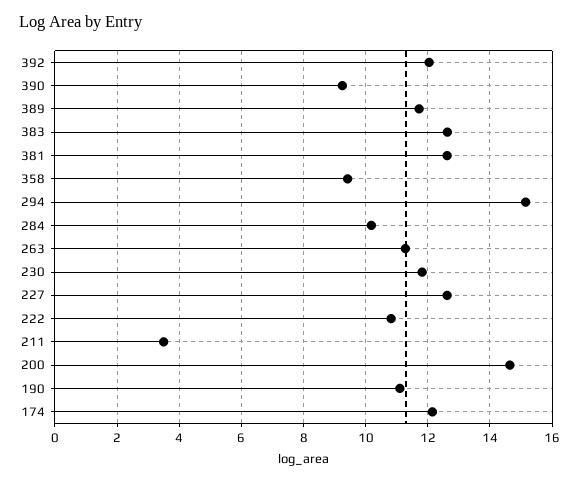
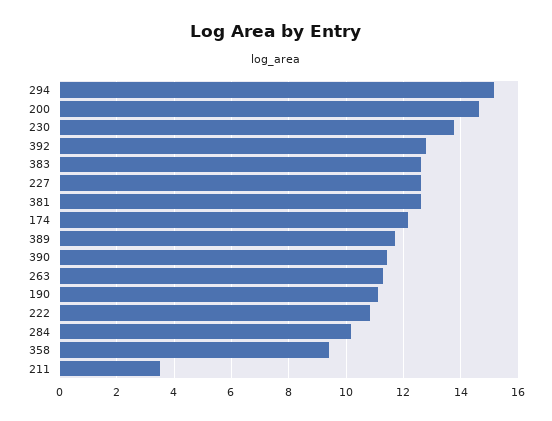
  {
-   "392": 12,
+   "392": 12.75,
-   "390": 9.2,
+   "390": 11.5,
    "389": 11.8,
    "383": 12.6,
    "381": 12.6,
    "358": 9.4,
    "294": 15.2,
    "284": 10.2,
    "263": 11.2,
-   "230": 11.8,
+   "230": 13.75,
    "227": 12.6,
    "222": 10.8,
    "211": 3.6,
    "200": 14.6,
    "190": 11.2,
    "174": 12.2
  }

